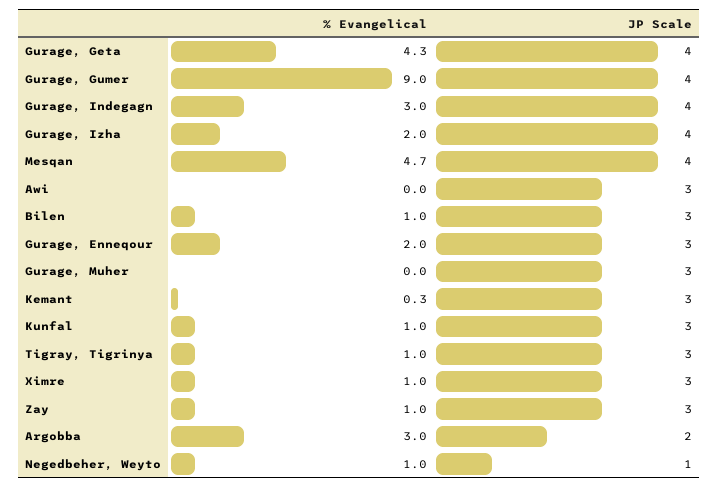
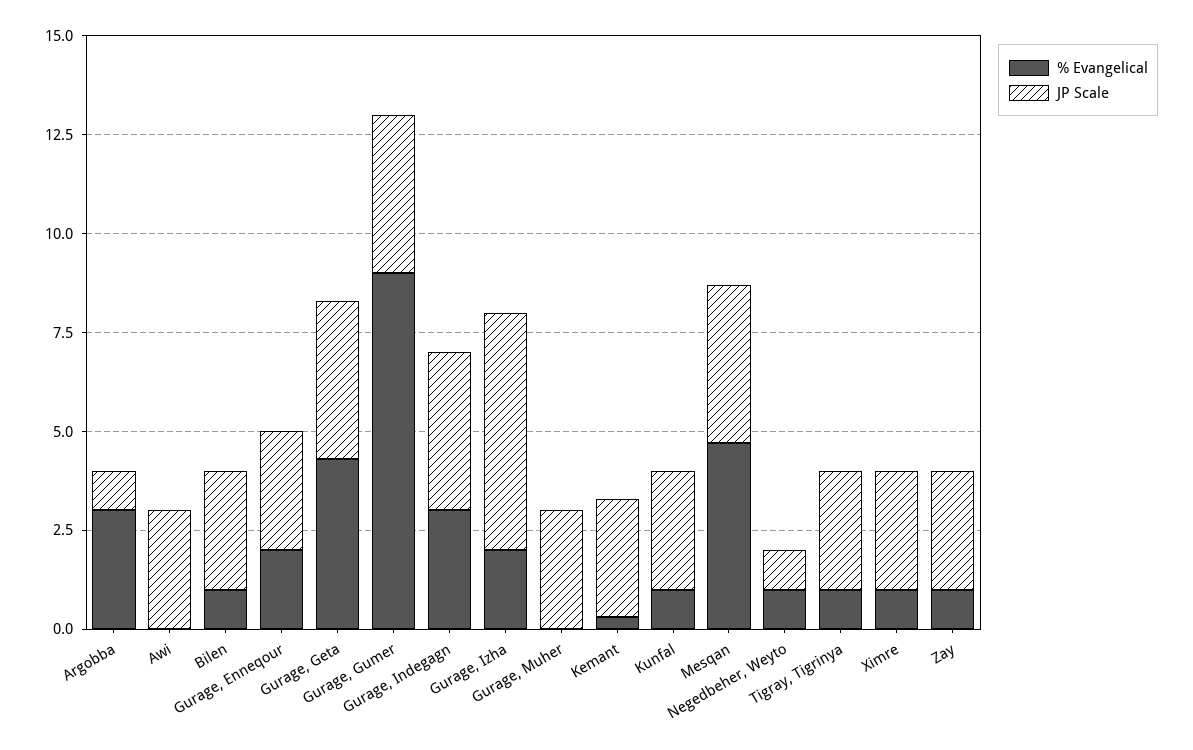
  {
    "% Evangelical": {
      "Gurage, Geta": 4.3,
      "Gurage, Gumer": 9,
      "Gurage, Indegagn": 3,
      "Gurage, Izha": 2,
      "Mesqan": 4.7,
      "Awi": 0,
      "Bilen": 1,
      "Gurage, Enneqour": 2,
      "Gurage, Muher": 0,
      "Kemant": 0.3,
      "Kunfal": 1,
      "Tigray, Tigrinya": 1,
      "Ximre": 1,
      "Zay": 1,
      "Argobba": 3,
      "Negedbeher, Weyto": 1
    },
    "JP Scale": {
      "Gurage, Geta": 4,
      "Gurage, Gumer": 4,
      "Gurage, Indegagn": 4,
-     "Gurage, Izha": 4,
+     "Gurage, Izha": 6,
      "Mesqan": 4,
      "Awi": 3,
      "Bilen": 3,
      "Gurage, Enneqour": 3,
      "Gurage, Muher": 3,
      "Kemant": 3,
      "Kunfal": 3,
      "Tigray, Tigrinya": 3,
      "Ximre": 3,
      "Zay": 3,
-     "Argobba": 2,
+     "Argobba": 1,
      "Negedbeher, Weyto": 1
    }
  }

